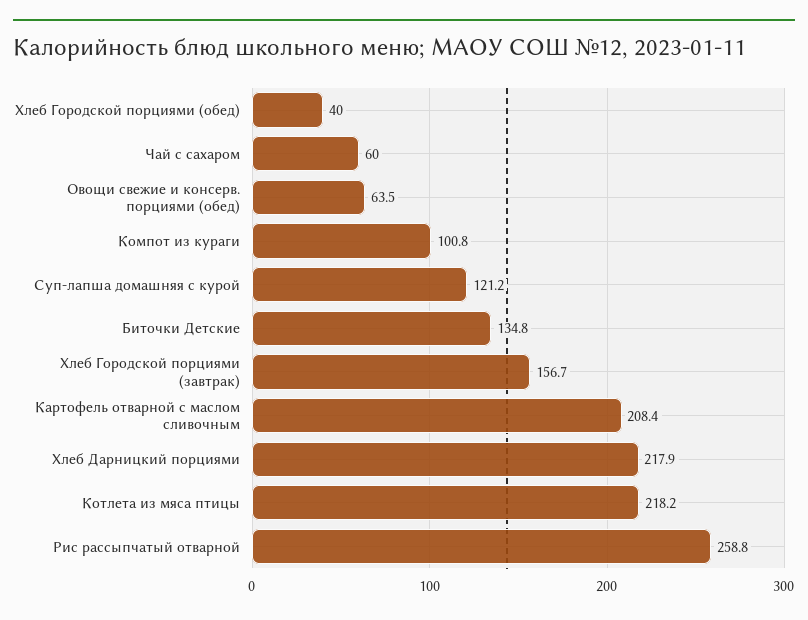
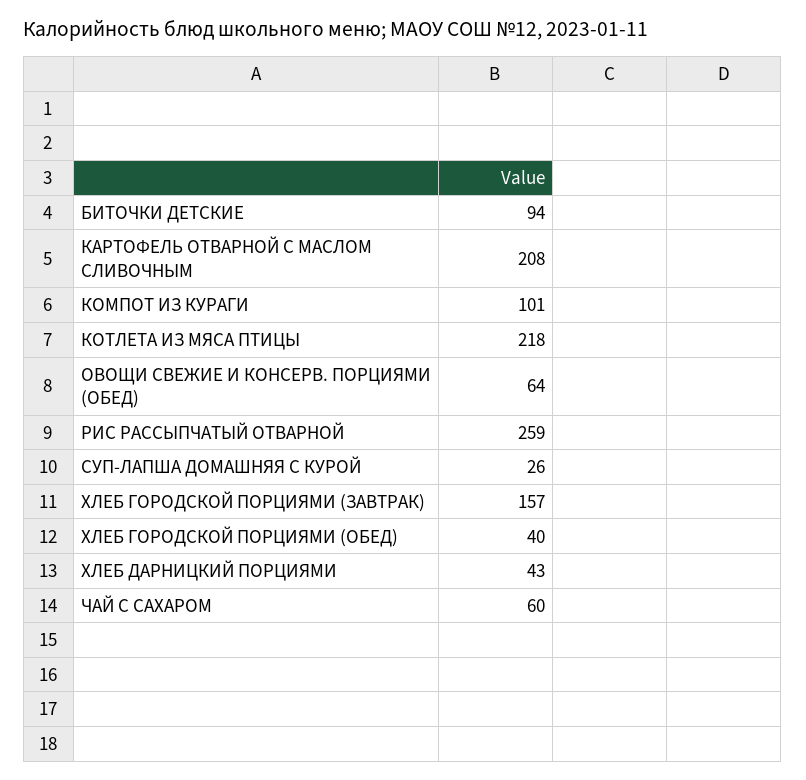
  {
    "Хлеб Городской порциями (обед)": 40,
    "Чай с сахаром": 60,
    "Овощи свежие и консерв. порциями (обед)": 63.5,
    "Компот из кураги": 100.8,
-   "Суп-лапша домашняя с курой": 121.2,
+   "Суп-лапша домашняя с курой": 26,
-   "Биточки Детские": 134.8,
+   "Биточки Детские": 94,
    "Хлеб Городской порциями (завтрак)": 156.7,
    "Картофель отварной с маслом сливочным": 208.4,
-   "Хлеб Дарницкий порциями": 217.9,
+   "Хлеб Дарницкий порциями": 43,
    "Котлета из мяса птицы": 218.2,
    "Рис рассыпчатый отварной": 258.8
  }

